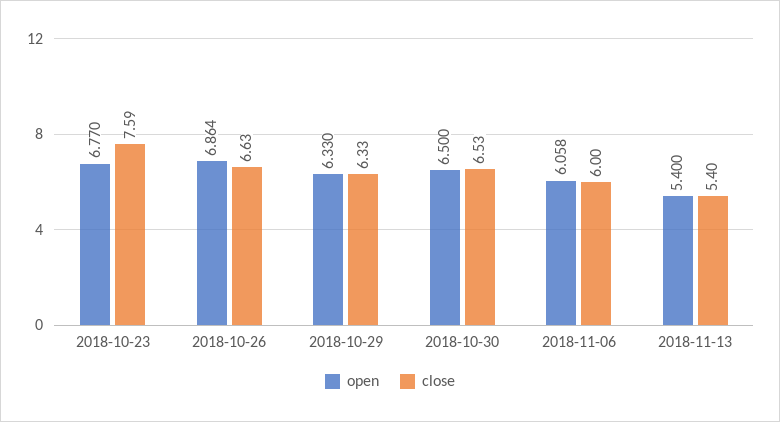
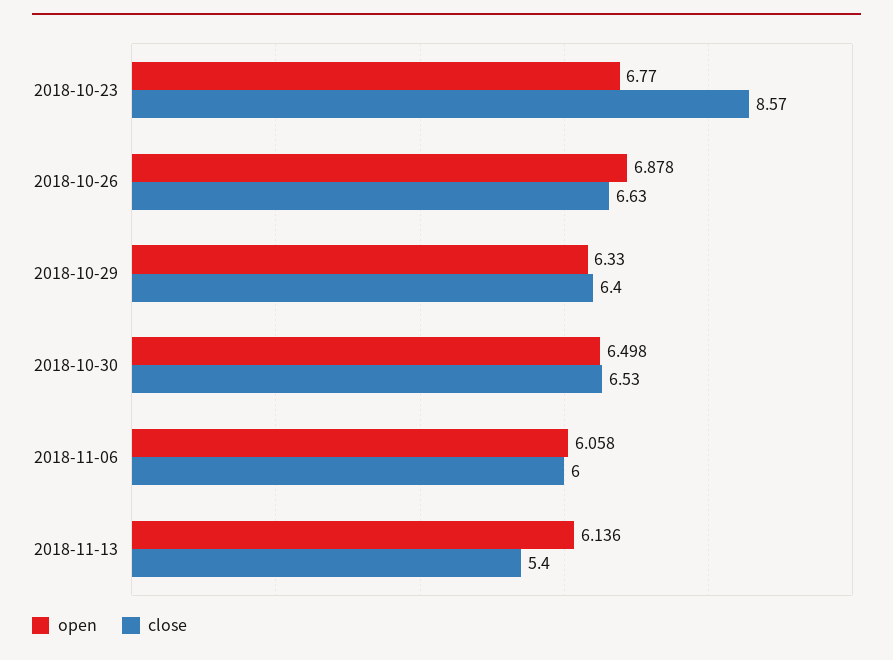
  {
    "open": {
      "2018-10-23": 6.77,
-     "2018-10-26": 6.864,
+     "2018-10-26": 6.878,
      "2018-10-29": 6.33,
-     "2018-10-30": 6.5,
+     "2018-10-30": 6.498,
      "2018-11-06": 6.058,
-     "2018-11-13": 5.4
+     "2018-11-13": 6.136
    },
    "close": {
-     "2018-10-23": 7.59,
+     "2018-10-23": 8.57,
      "2018-10-26": 6.63,
-     "2018-10-29": 6.33,
+     "2018-10-29": 6.4,
      "2018-10-30": 6.53,
      "2018-11-06": 6,
      "2018-11-13": 5.4
    }
  }

